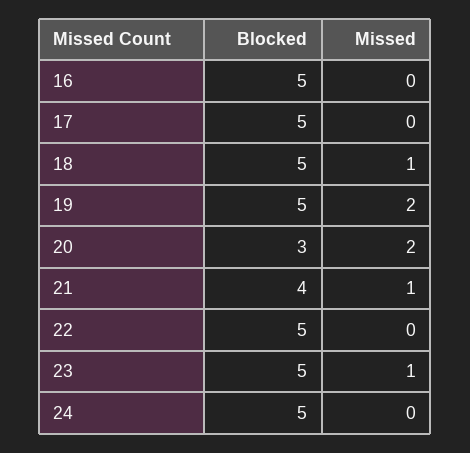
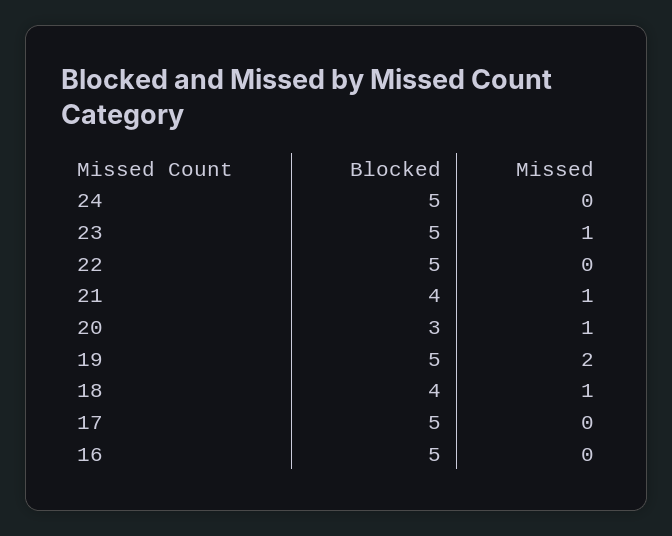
  {
    "Blocked": {
      "16": 5,
      "17": 5,
-     "18": 5,
+     "18": 4,
      "19": 5,
      "20": 3,
      "21": 4,
      "22": 5,
      "23": 5,
      "24": 5
    },
    "Missed": {
      "16": 0,
      "17": 0,
      "18": 1,
      "19": 2,
-     "20": 2,
+     "20": 1,
      "21": 1,
      "22": 0,
      "23": 1,
      "24": 0
    }
  }

